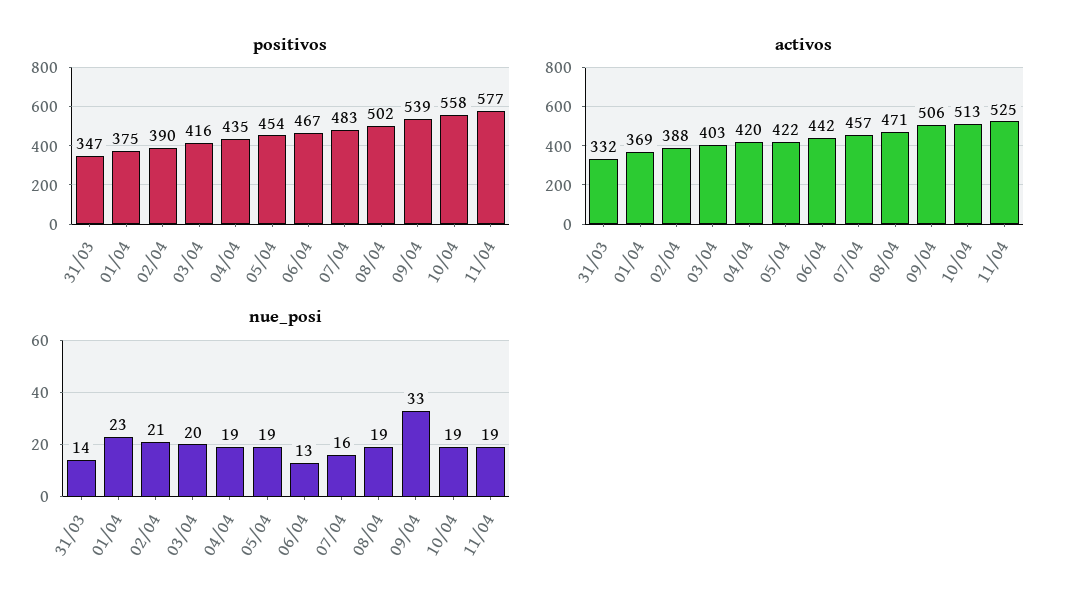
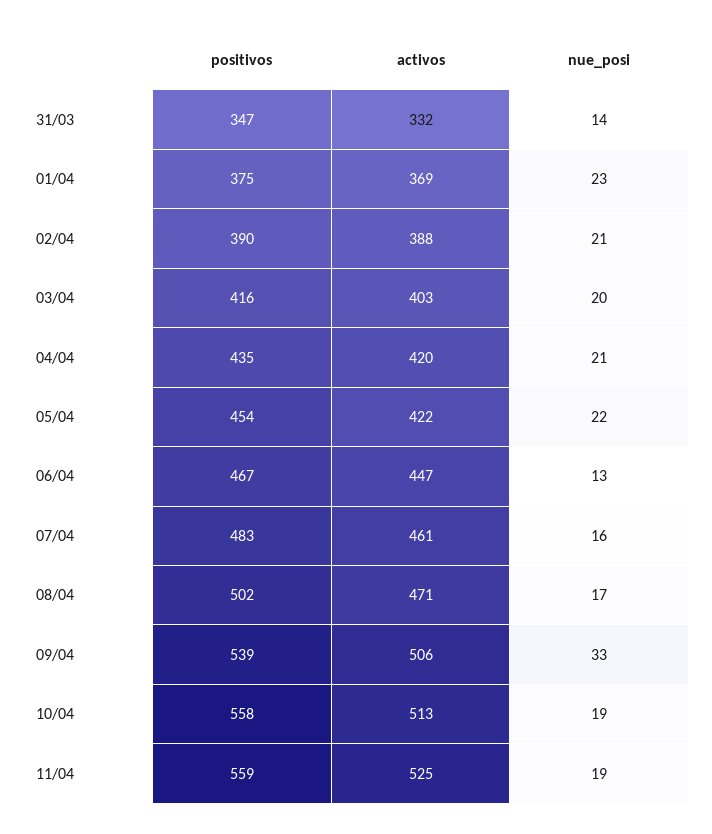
  {
    "positivos": {
      "31/03": 347,
      "01/04": 375,
      "02/04": 390,
      "03/04": 416,
      "04/04": 435,
      "05/04": 454,
      "06/04": 467,
      "07/04": 483,
      "08/04": 502,
      "09/04": 539,
      "10/04": 558,
-     "11/04": 577
+     "11/04": 559
    },
    "activos": {
      "31/03": 332,
      "01/04": 369,
      "02/04": 388,
      "03/04": 403,
      "04/04": 420,
      "05/04": 422,
-     "06/04": 442,
+     "06/04": 447,
-     "07/04": 457,
+     "07/04": 461,
      "08/04": 471,
      "09/04": 506,
      "10/04": 513,
      "11/04": 525
    },
    "nue_posi": {
      "31/03": 14,
      "01/04": 23,
      "02/04": 21,
      "03/04": 20,
-     "04/04": 19,
+     "04/04": 21,
-     "05/04": 19,
+     "05/04": 22,
      "06/04": 13,
      "07/04": 16,
-     "08/04": 19,
+     "08/04": 17,
      "09/04": 33,
      "10/04": 19,
      "11/04": 19
    }
  }

